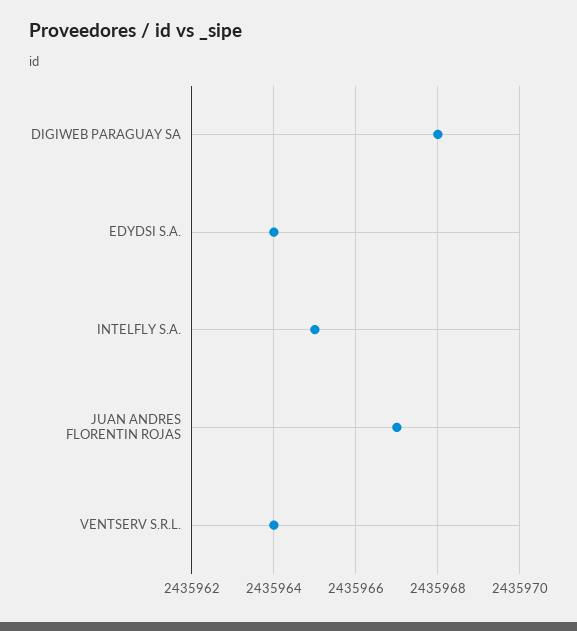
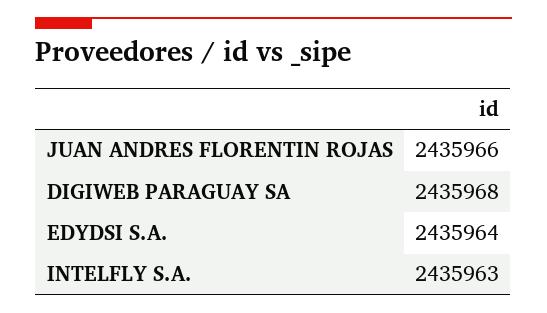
  {
    "DIGIWEB PARAGUAY SA": 2435968,
    "EDYDSI S.A.": 2435964,
-   "INTELFLY S.A.": 2435965,
+   "INTELFLY S.A.": 2435963,
-   "JUAN ANDRES FLORENTIN ROJAS": 2435967,
+   "JUAN ANDRES FLORENTIN ROJAS": 2435966
-   "VENTSERV S.R.L.": 2435964
  }

